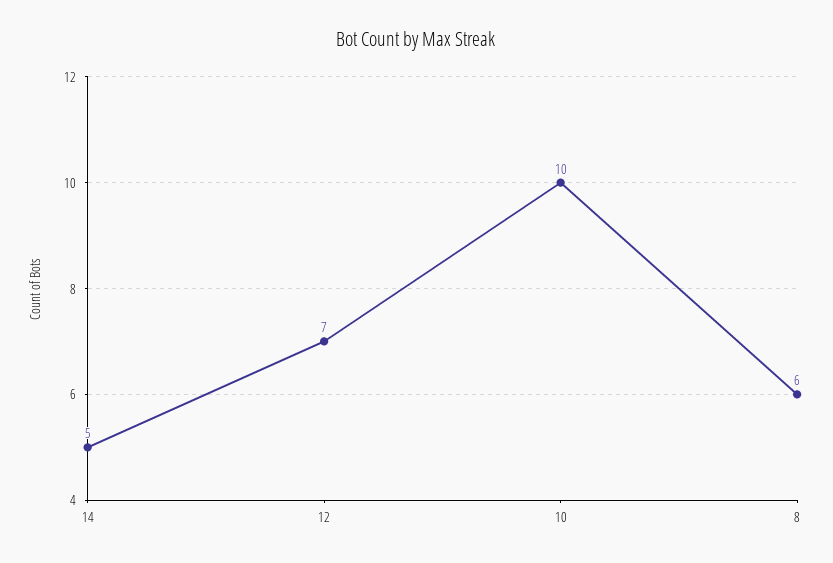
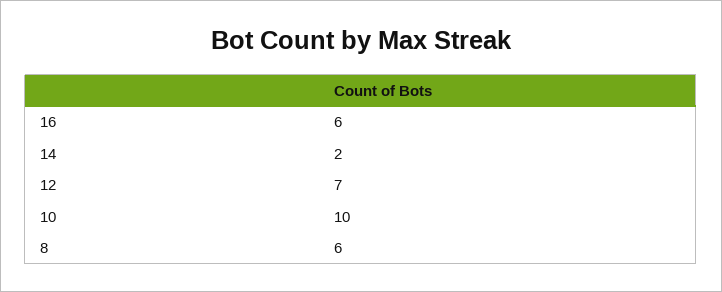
  {
-   "14": 5,
+   "14": 2,
    "12": 7,
    "10": 10,
-   "8": 6
+   "8": 6,
+   "16": 6
  }

